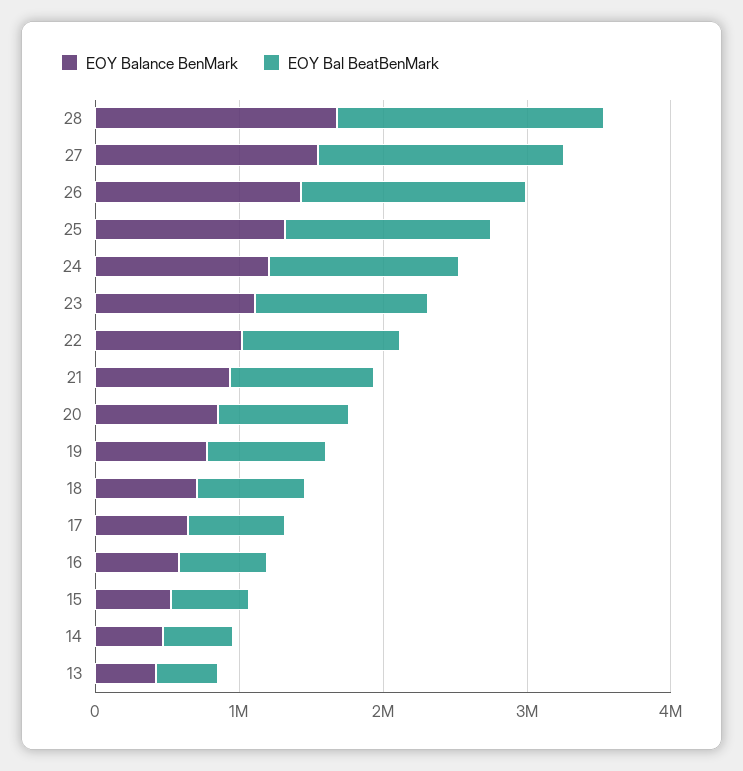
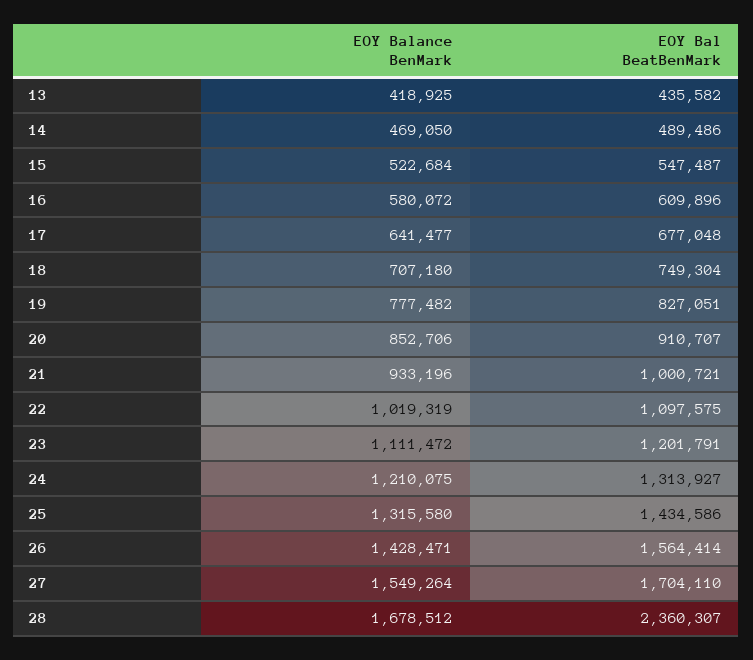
  {
    "EOY Balance BenMark": {
      "28": 1678512,
      "27": 1549264,
      "26": 1428471,
      "25": 1315580,
      "24": 1210075,
      "23": 1111472,
      "22": 1019319,
      "21": 933196,
      "20": 852706,
      "19": 777482,
      "18": 707180,
      "17": 641477,
      "16": 580072,
      "15": 522684,
      "14": 469050,
      "13": 418925
    },
    "EOY Bal BeatBenMark": {
-     "28": 1800000,
+     "28": 2360307,
      "27": 1704110,
      "26": 1564414,
      "25": 1434586,
      "24": 1313927,
      "23": 1201791,
      "22": 1097575,
      "21": 1000721,
      "20": 910707,
      "19": 827051,
      "18": 749304,
      "17": 677048,
      "16": 609896,
      "15": 547487,
      "14": 489486,
      "13": 435582
    }
  }

